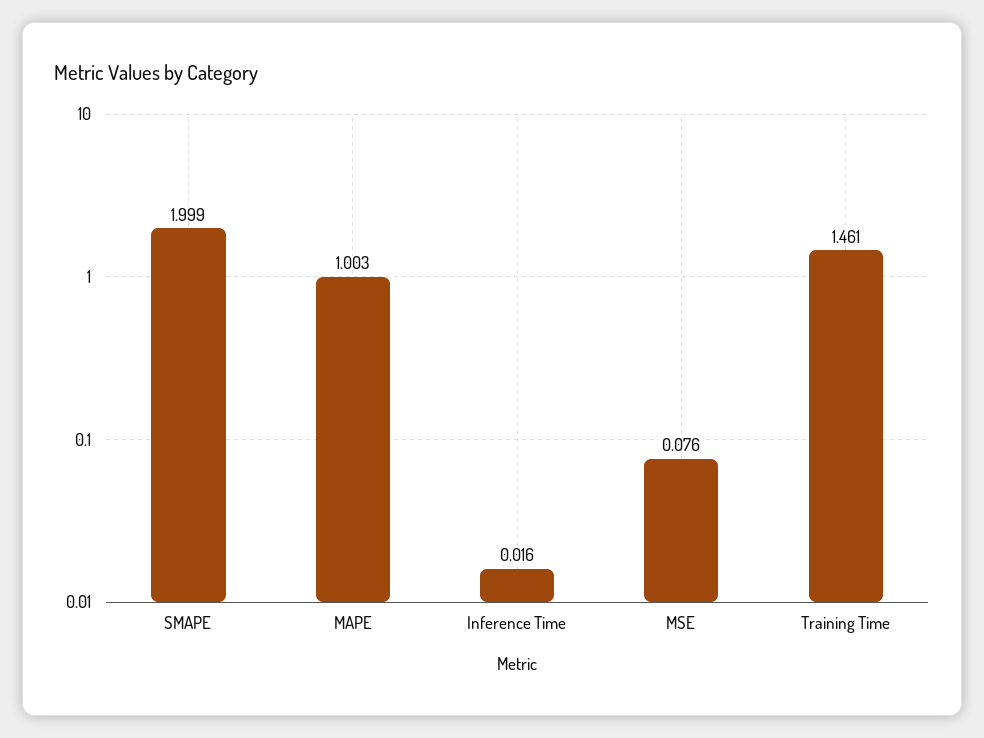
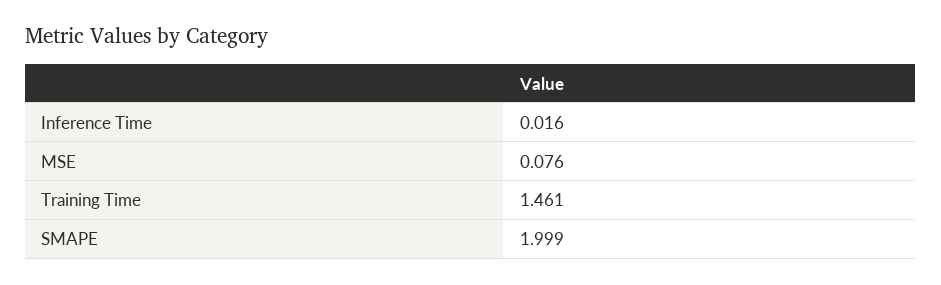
  {
    "SMAPE": 1.999,
-   "MAPE": 1.003,
    "Inference Time": 0.016,
    "MSE": 0.076,
    "Training Time": 1.461
  }

